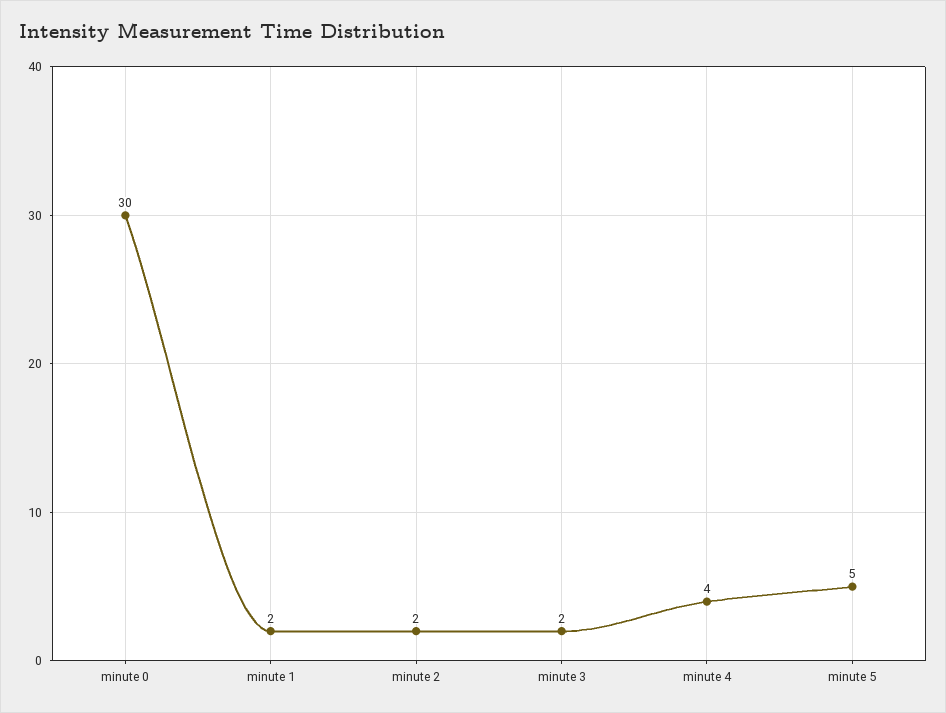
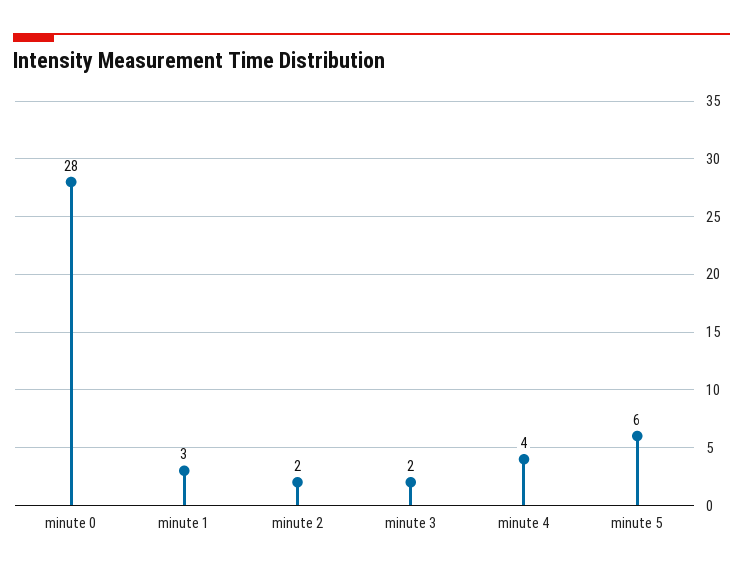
  {
-   "minute 0": 30,
+   "minute 0": 28,
-   "minute 1": 2,
+   "minute 1": 3,
    "minute 2": 2,
    "minute 3": 2,
    "minute 4": 4,
-   "minute 5": 5
+   "minute 5": 6
  }

